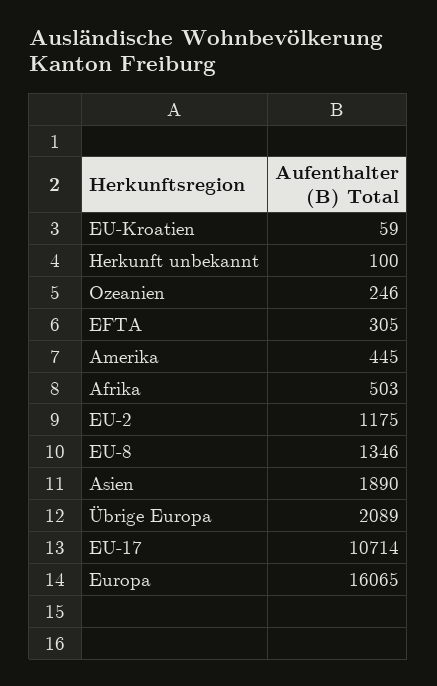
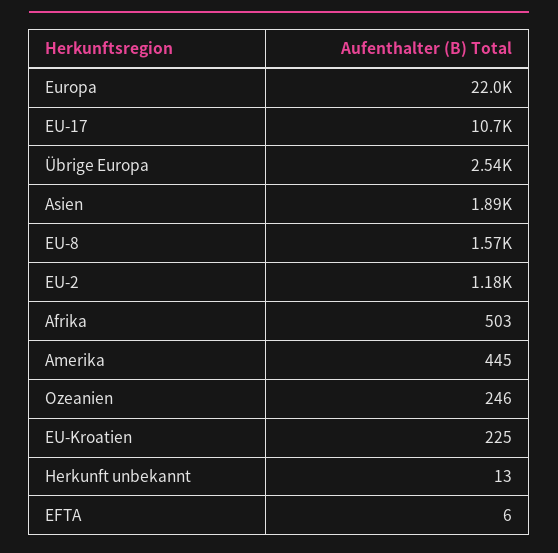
  {
-   "EU-Kroatien": 59,
+   "EU-Kroatien": 225,
-   "Herkunft unbekannt": 100,
+   "Herkunft unbekannt": 13,
    "Ozeanien": 246,
-   "EFTA": 305,
+   "EFTA": 6,
    "Amerika": 445,
    "Afrika": 503,
    "EU-2": 1175,
-   "EU-8": 1346,
+   "EU-8": 1570,
    "Asien": 1890,
-   "Übrige Europa": 2089,
+   "Übrige Europa": 2540,
    "EU-17": 10714,
-   "Europa": 16065
+   "Europa": 22000
  }

